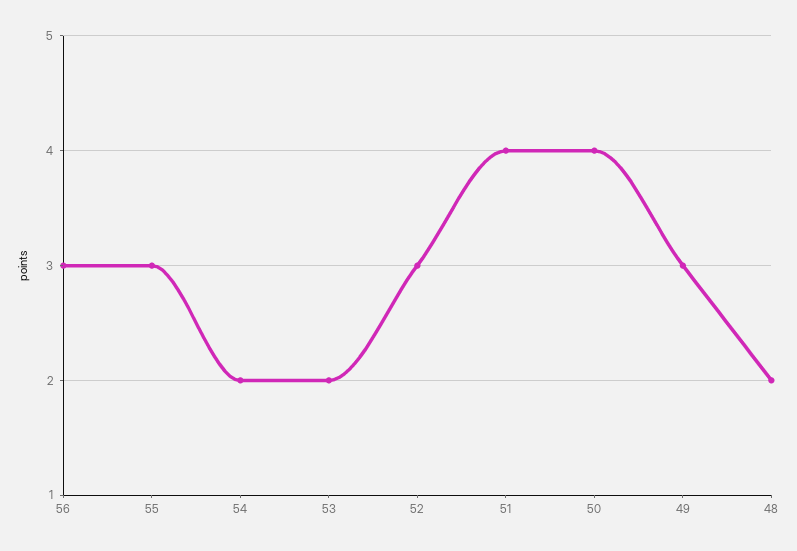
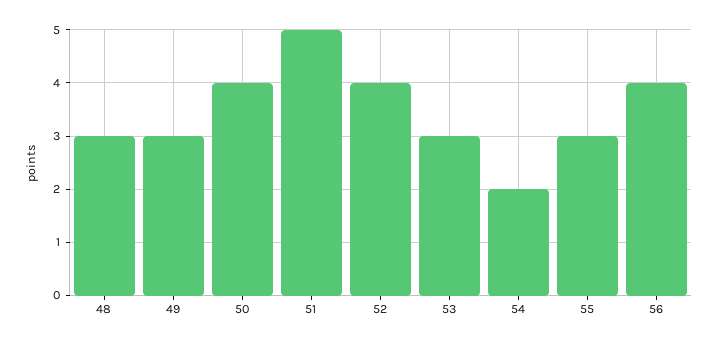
  {
-   "56": 3,
+   "56": 4,
    "55": 3,
    "54": 2,
-   "53": 2,
+   "53": 3,
-   "52": 3,
+   "52": 4,
-   "51": 4,
+   "51": 5,
    "50": 4,
    "49": 3,
-   "48": 2
+   "48": 3
  }

